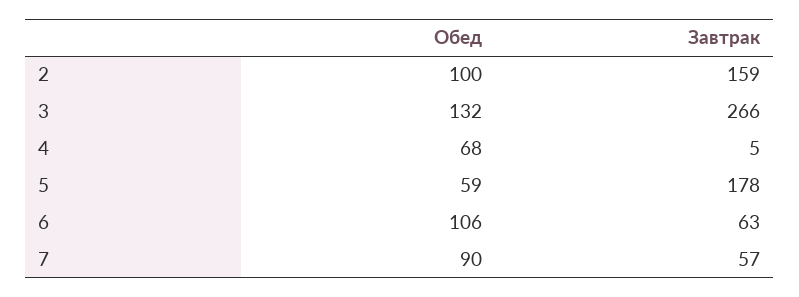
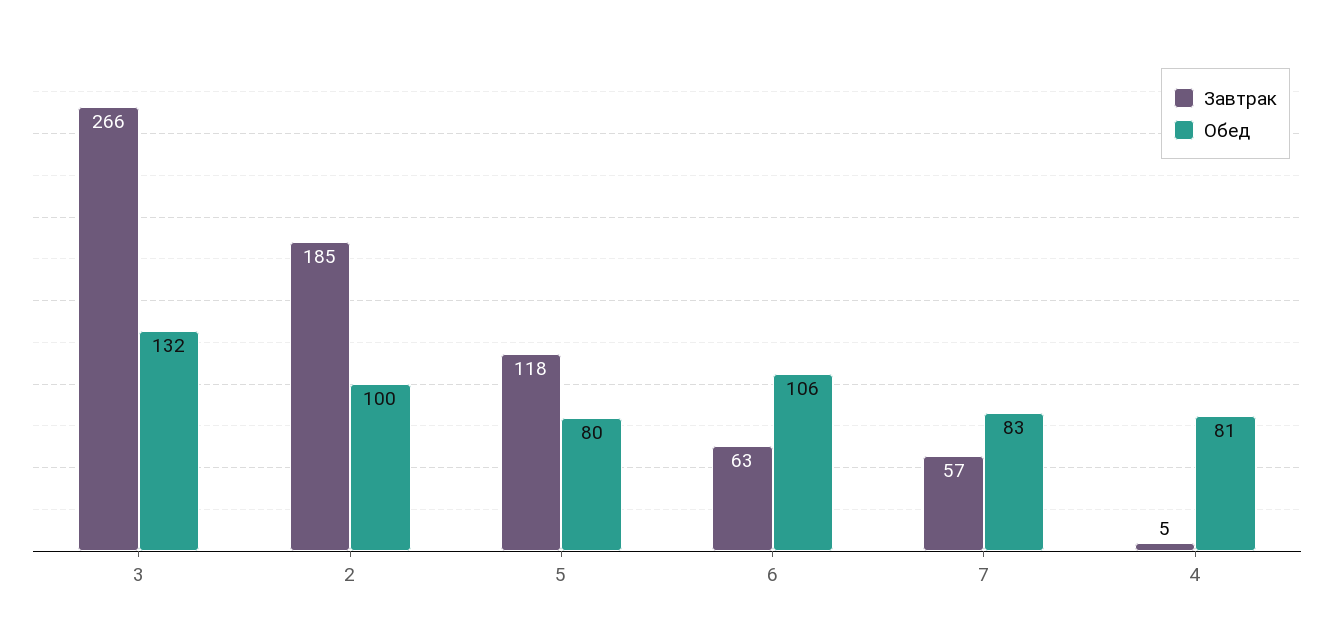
  {
    "Обед": {
      "2": 100,
      "3": 132,
-     "4": 68,
+     "4": 81,
-     "5": 59,
+     "5": 80,
      "6": 106,
-     "7": 90
+     "7": 83
    },
    "Завтрак": {
-     "2": 159,
+     "2": 185,
      "3": 266,
      "4": 5,
-     "5": 178,
+     "5": 118,
      "6": 63,
      "7": 57
    }
  }

